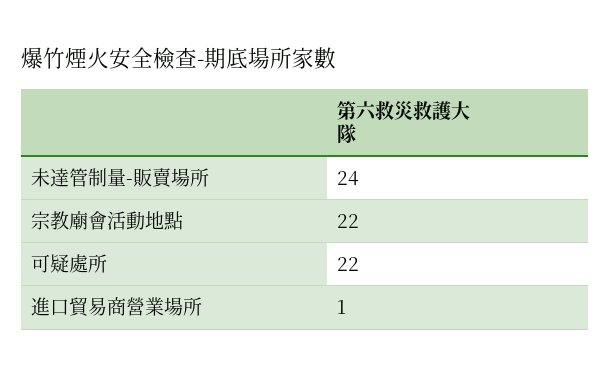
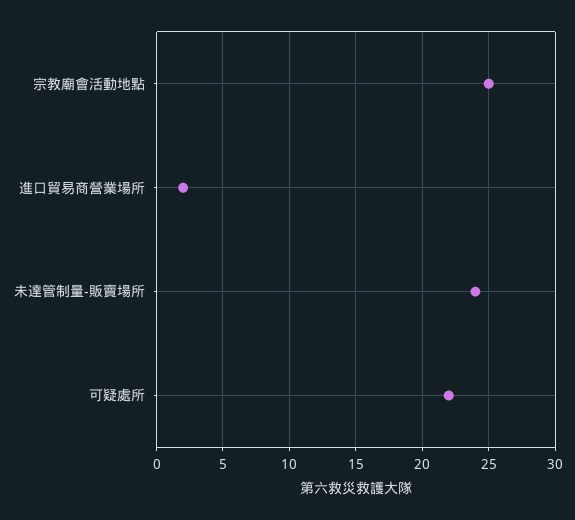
  {
    "未達管制量-販賣場所": 24,
-   "宗教廟會活動地點": 22,
+   "宗教廟會活動地點": 25,
    "可疑處所": 22,
-   "進口貿易商營業場所": 1
+   "進口貿易商營業場所": 2
  }

